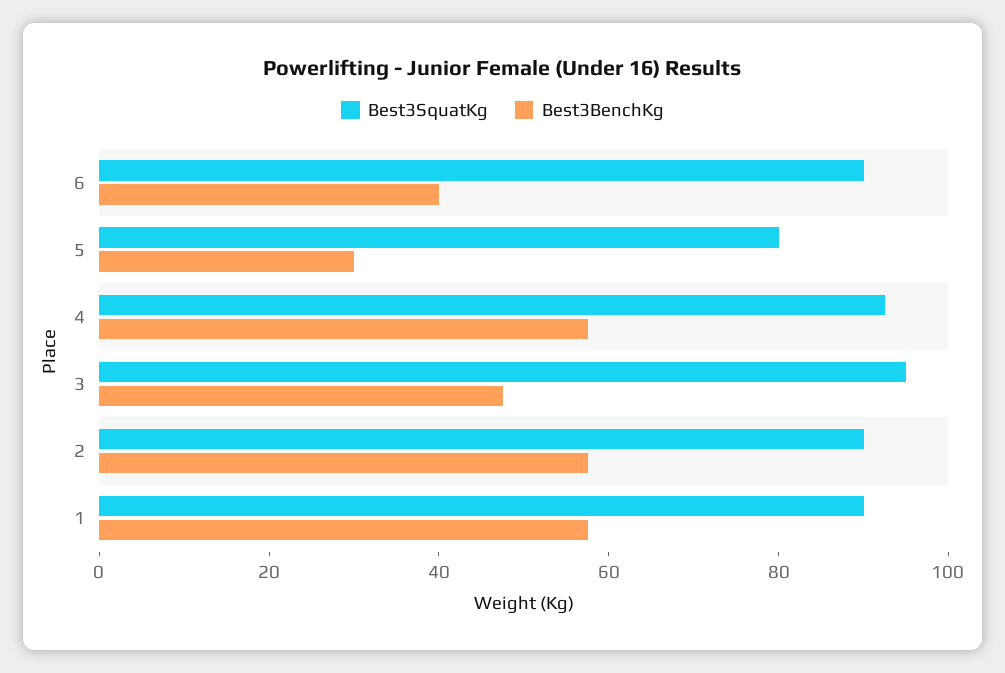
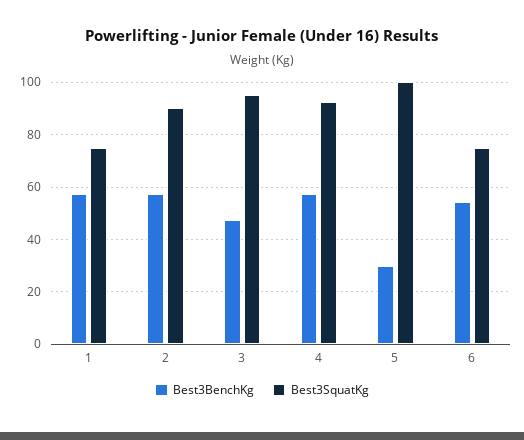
  {
    "Best3SquatKg": {
-     "6": 90,
+     "6": 75,
-     "5": 80,
+     "5": 100,
      "4": 92.5,
      "3": 95,
      "2": 90,
-     "1": 90
+     "1": 75
    },
    "Best3BenchKg": {
-     "6": 40,
+     "6": 55,
      "5": 30,
      "4": 57.5,
      "3": 47.5,
      "2": 57.5,
      "1": 57.5
    }
  }

